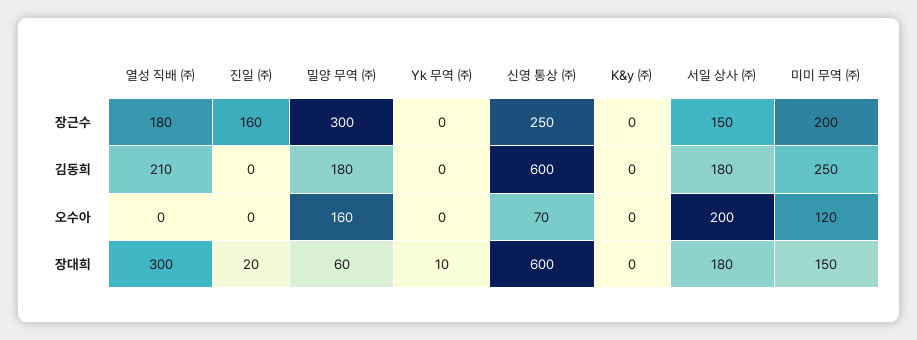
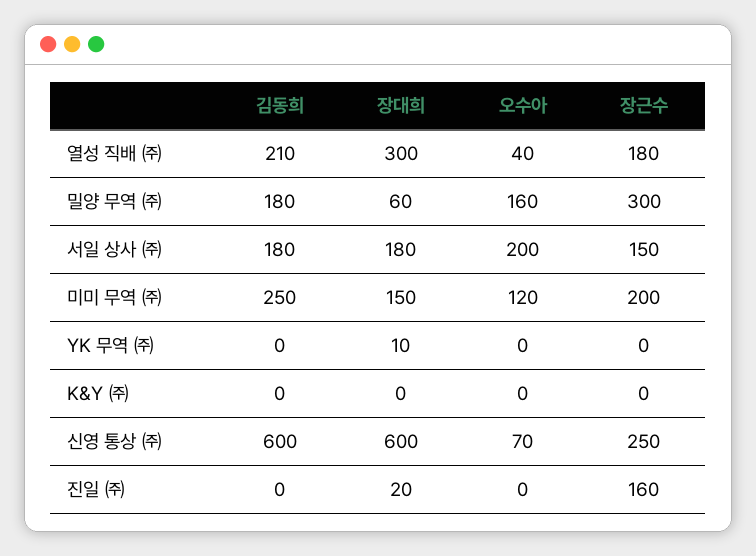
  {
    "열성 직배 ㈜": {
      "장근수": 180,
      "김동희": 210,
-     "오수아": 0,
+     "오수아": 40,
      "장대희": 300
    },
    "진일 ㈜": {
      "장근수": 160,
      "김동희": 0,
      "오수아": 0,
      "장대희": 20
    },
    "밀양 무역 ㈜": {
      "장근수": 300,
      "김동희": 180,
      "오수아": 160,
      "장대희": 60
    },
    "Yk 무역 ㈜": {
      "장근수": 0,
      "김동희": 0,
      "오수아": 0,
      "장대희": 10
    },
    "신영 통상 ㈜": {
      "장근수": 250,
      "김동희": 600,
      "오수아": 70,
      "장대희": 600
    },
    "K&y ㈜": {
      "장근수": 0,
      "김동희": 0,
      "오수아": 0,
      "장대희": 0
    },
    "서일 상사 ㈜": {
      "장근수": 150,
      "김동희": 180,
      "오수아": 200,
      "장대희": 180
    },
    "미미 무역 ㈜": {
      "장근수": 200,
      "김동희": 250,
      "오수아": 120,
      "장대희": 150
    }
  }

